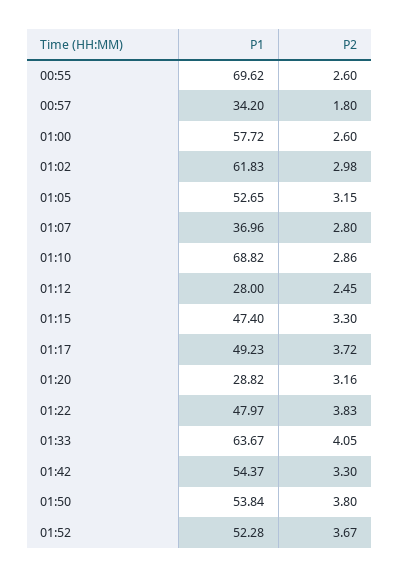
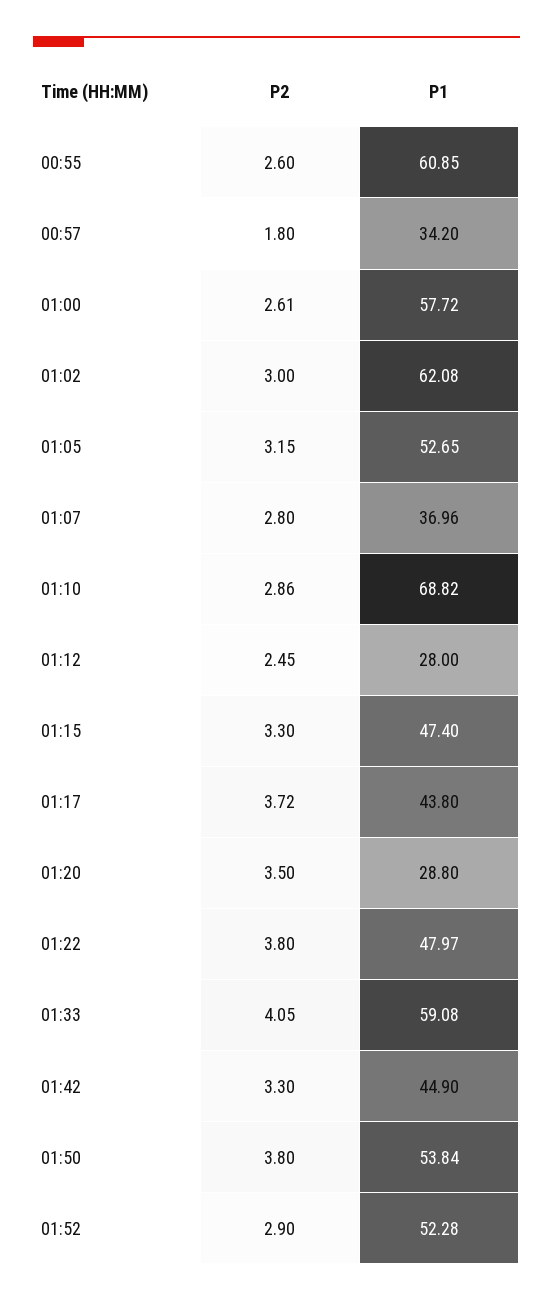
  {
    "P1": {
-     "00:55": 69.62,
+     "00:55": 60.85,
      "00:57": 34.2,
      "01:00": 57.72,
-     "01:02": 61.83,
+     "01:02": 62.08,
      "01:05": 52.65,
      "01:07": 36.96,
      "01:10": 68.82,
      "01:12": 28,
      "01:15": 47.4,
-     "01:17": 49.23,
+     "01:17": 43.8,
-     "01:20": 28.82,
+     "01:20": 28.8,
      "01:22": 47.97,
-     "01:33": 63.67,
+     "01:33": 59.08,
-     "01:42": 54.37,
+     "01:42": 44.9,
      "01:50": 53.84,
      "01:52": 52.28
    },
    "P2": {
      "00:55": 2.6,
      "00:57": 1.8,
-     "01:00": 2.6,
+     "01:00": 2.61,
-     "01:02": 2.98,
+     "01:02": 3,
      "01:05": 3.15,
      "01:07": 2.8,
      "01:10": 2.86,
      "01:12": 2.45,
      "01:15": 3.3,
      "01:17": 3.72,
-     "01:20": 3.16,
+     "01:20": 3.5,
-     "01:22": 3.83,
+     "01:22": 3.8,
      "01:33": 4.05,
      "01:42": 3.3,
      "01:50": 3.8,
-     "01:52": 3.67
+     "01:52": 2.9
    }
  }

